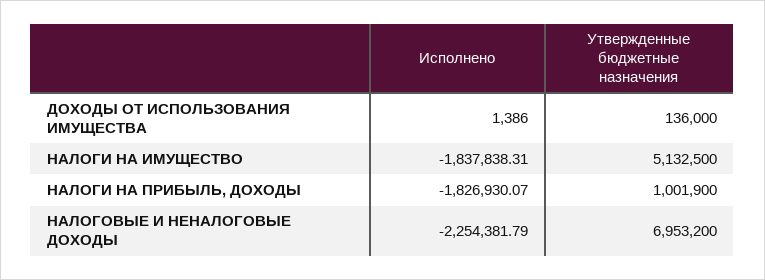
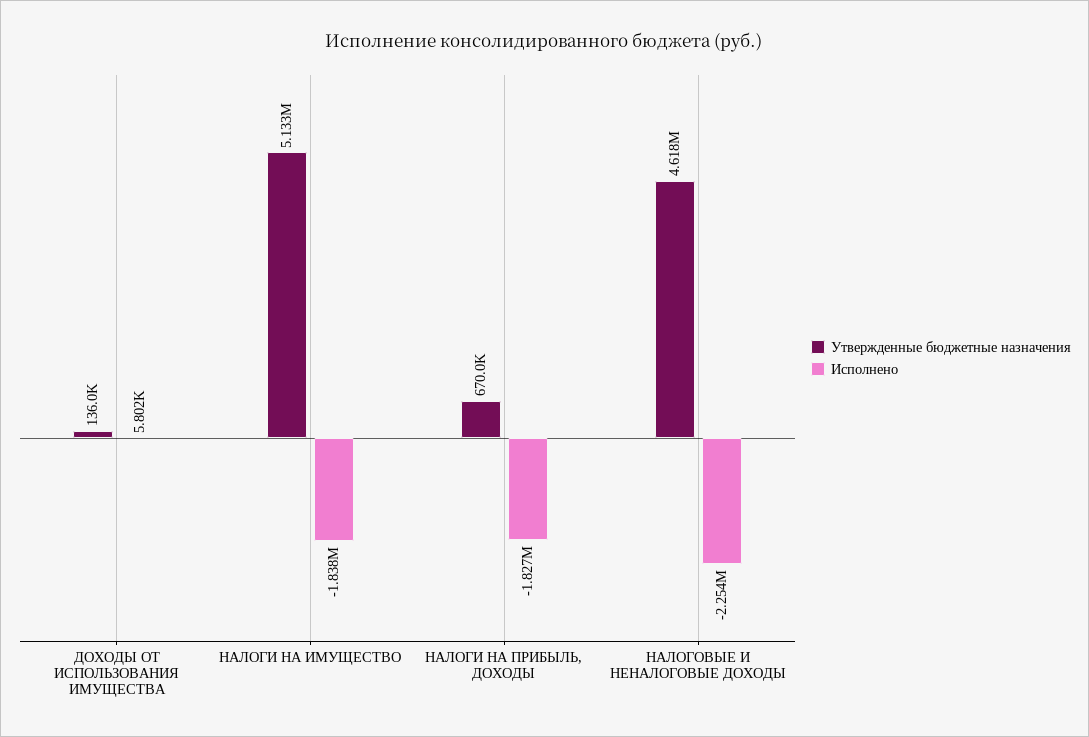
  {
    "Исполнено": {
-     "ДОХОДЫ ОТ ИСПОЛЬЗОВАНИЯ ИМУЩЕСТВА": 1386,
+     "ДОХОДЫ ОТ ИСПОЛЬЗОВАНИЯ ИМУЩЕСТВА": 5802,
      "НАЛОГИ НА ИМУЩЕСТВО": -1837838.31,
      "НАЛОГИ НА ПРИБЫЛЬ, ДОХОДЫ": -1826930.07,
      "НАЛОГОВЫЕ И НЕНАЛОГОВЫЕ ДОХОДЫ": -2254381.79
    },
    "Утвержденные бюджетные назначения": {
      "ДОХОДЫ ОТ ИСПОЛЬЗОВАНИЯ ИМУЩЕСТВА": 136000,
      "НАЛОГИ НА ИМУЩЕСТВО": 5132500,
-     "НАЛОГИ НА ПРИБЫЛЬ, ДОХОДЫ": 1001900,
+     "НАЛОГИ НА ПРИБЫЛЬ, ДОХОДЫ": 670000,
-     "НАЛОГОВЫЕ И НЕНАЛОГОВЫЕ ДОХОДЫ": 6953200
+     "НАЛОГОВЫЕ И НЕНАЛОГОВЫЕ ДОХОДЫ": 4618000
    }
  }

